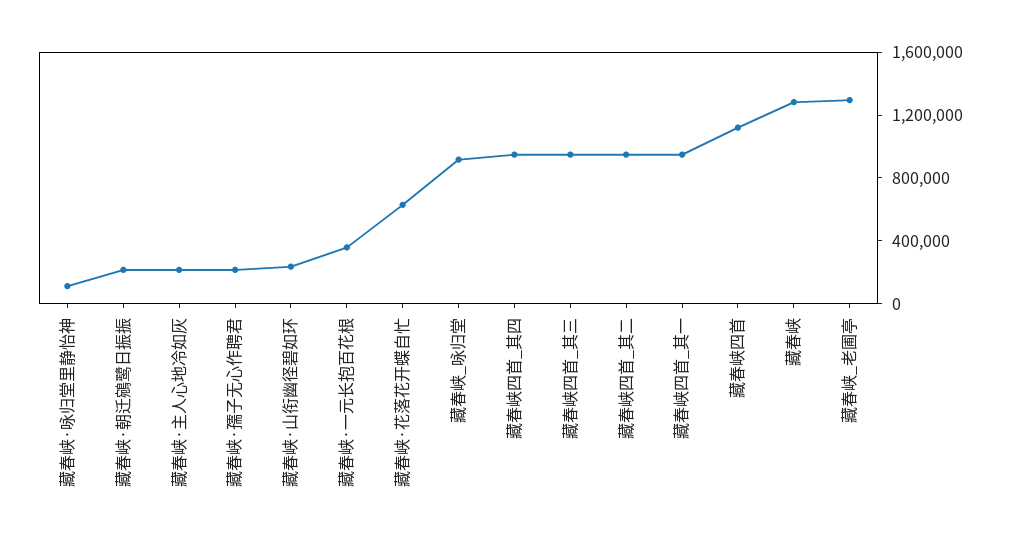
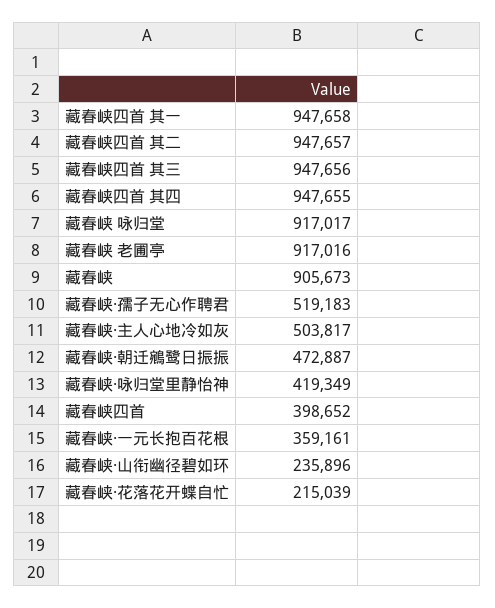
  {
-   "藏春峡·咏归堂里静怡神": 100000,
+   "藏春峡·咏归堂里静怡神": 419349,
-   "藏春峡·朝迁鵷鹭日振振": 200000,
+   "藏春峡·朝迁鵷鹭日振振": 472887,
-   "藏春峡·主人心地冷如灰": 200000,
+   "藏春峡·主人心地冷如灰": 503817,
-   "藏春峡·孺子无心作聘君": 200000,
+   "藏春峡·孺子无心作聘君": 519183,
    "藏春峡·山衔幽径碧如环": 235896,
    "藏春峡·一元长抱百花根": 359161,
-   "藏春峡·花落花开蝶自忙": 600000,
+   "藏春峡·花落花开蝶自忙": 215039,
    "藏春峡_咏归堂": 917017,
    "藏春峡四首_其四": 947655,
    "藏春峡四首_其三": 947656,
    "藏春峡四首_其二": 947657,
    "藏春峡四首_其一": 947658,
-   "藏春峡四首": 1100000,
+   "藏春峡四首": 398652,
-   "藏春峡": 1300000,
+   "藏春峡": 905673,
-   "藏春峡_老圃亭": 1300000
+   "藏春峡_老圃亭": 917016
  }

